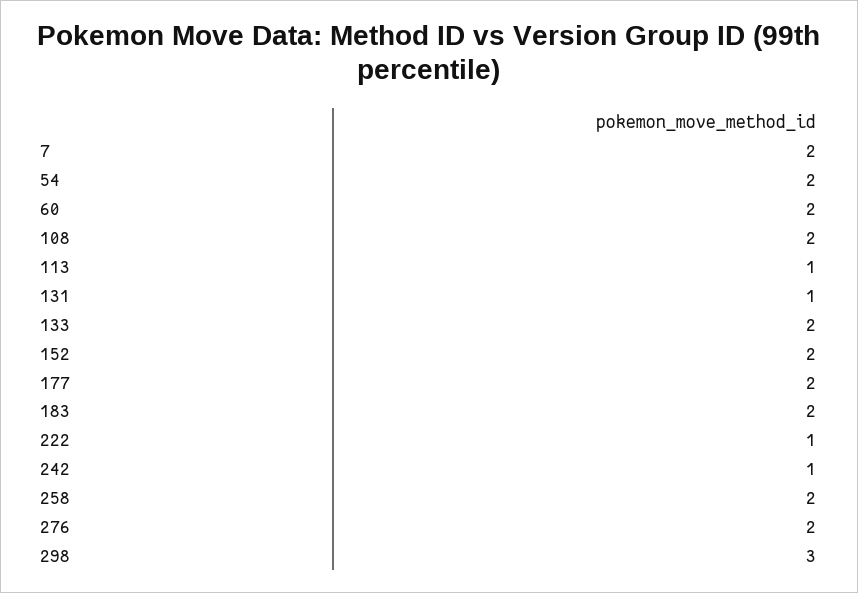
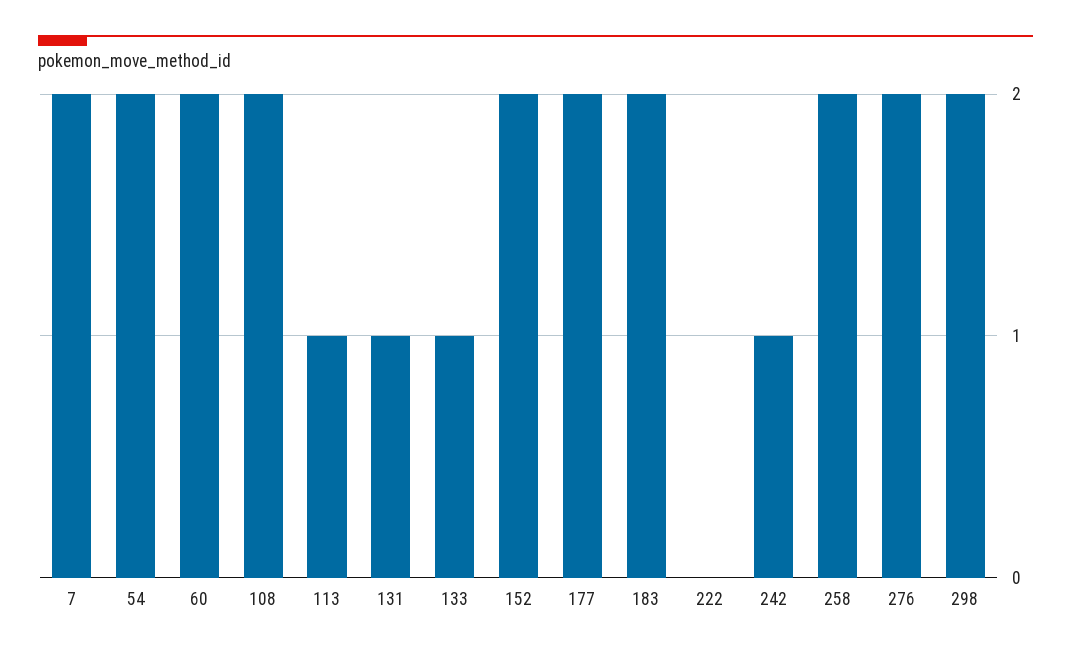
  {
    "7": 2,
    "54": 2,
    "60": 2,
    "108": 2,
    "113": 1,
    "131": 1,
-   "133": 2,
+   "133": 1,
    "152": 2,
    "177": 2,
    "183": 2,
-   "222": 1,
+   "222": 0,
    "242": 1,
    "258": 2,
    "276": 2,
-   "298": 3
+   "298": 2
  }

